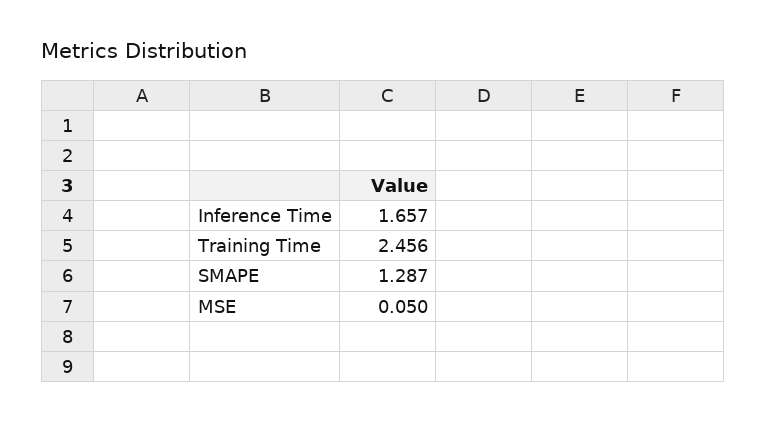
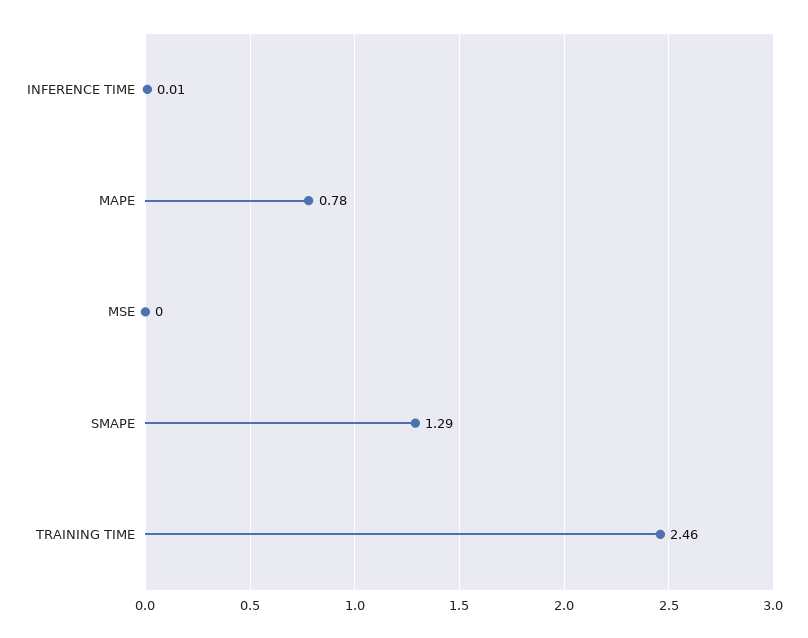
  {
-   "Inference Time": 1.657,
+   "Inference Time": 0.01,
    "Training Time": 2.456,
    "SMAPE": 1.287,
-   "MSE": 0.05
+   "MSE": 0,
+   "MAPE": 0.78
  }

